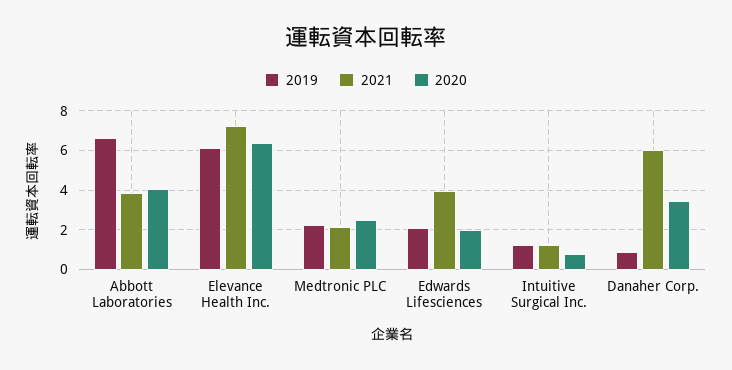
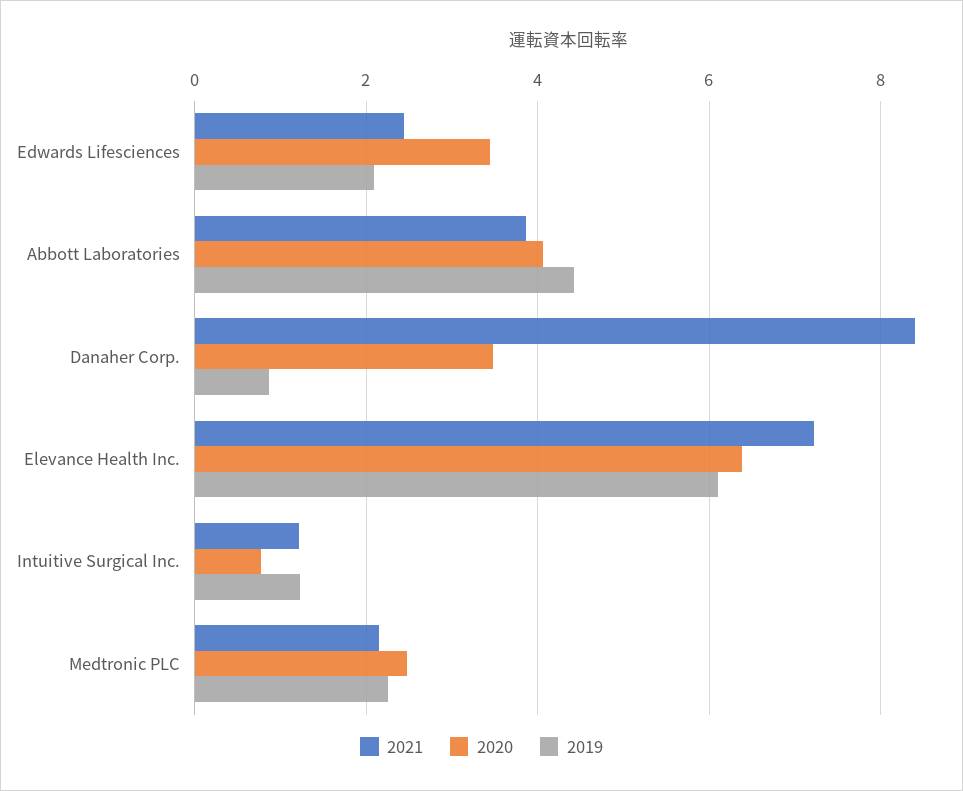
  {
    "2019": {
-     "Abbott Laboratories": 6.5,
+     "Abbott Laboratories": 4.4,
      "Elevance Health Inc.": 6.2,
      "Medtronic PLC": 2.2,
      "Edwards Lifesciences": 2,
      "Intuitive Surgical Inc.": 1.2,
      "Danaher Corp.": 0.8
    },
    "2021": {
      "Abbott Laboratories": 3.8,
      "Elevance Health Inc.": 7.2,
      "Medtronic PLC": 2.2,
-     "Edwards Lifesciences": 4,
+     "Edwards Lifesciences": 2.4,
      "Intuitive Surgical Inc.": 1.2,
-     "Danaher Corp.": 6
+     "Danaher Corp.": 8.4
    },
    "2020": {
      "Abbott Laboratories": 4,
      "Elevance Health Inc.": 6.4,
      "Medtronic PLC": 2.4,
-     "Edwards Lifesciences": 2,
+     "Edwards Lifesciences": 3.4,
      "Intuitive Surgical Inc.": 0.8,
      "Danaher Corp.": 3.4
    }
  }

